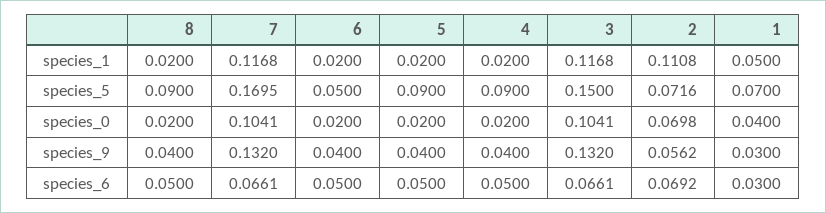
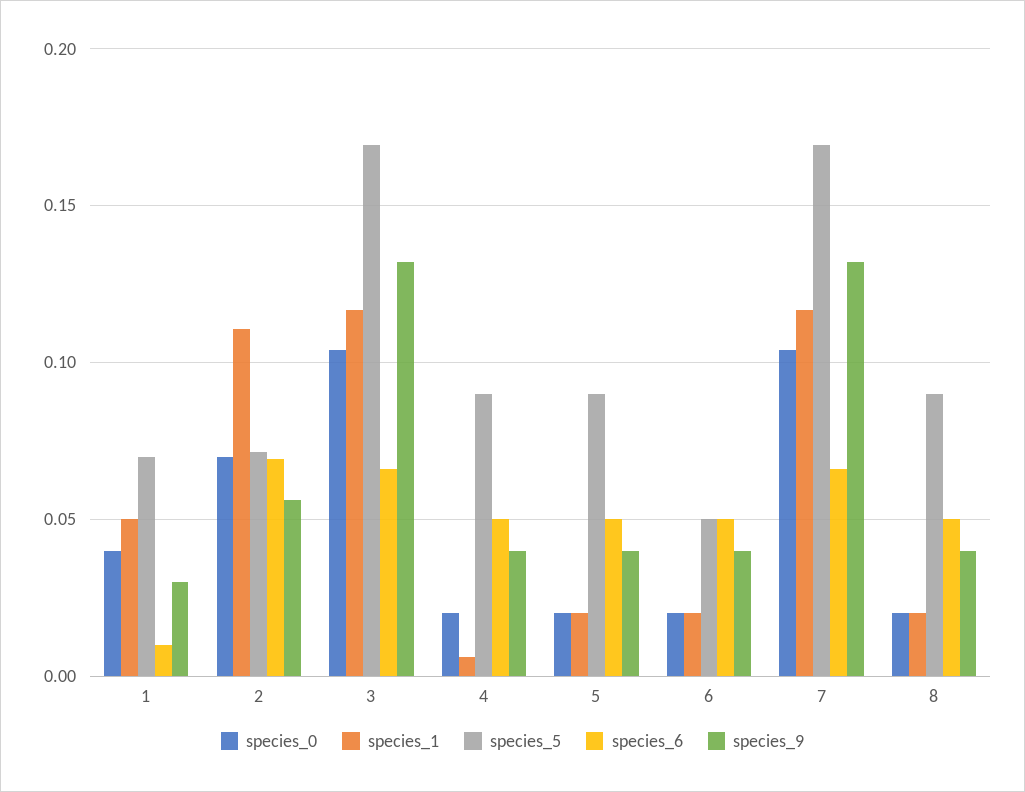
  {
    "species_1": {
      "8": 0.02,
      "7": 0.1168,
      "6": 0.02,
      "5": 0.02,
-     "4": 0.02,
+     "4": 0.005,
      "3": 0.1168,
      "2": 0.1108,
      "1": 0.05
    },
    "species_5": {
      "8": 0.09,
      "7": 0.1695,
      "6": 0.05,
      "5": 0.09,
      "4": 0.09,
-     "3": 0.15,
+     "3": 0.17,
      "2": 0.0716,
      "1": 0.07
    },
    "species_0": {
      "8": 0.02,
      "7": 0.1041,
      "6": 0.02,
      "5": 0.02,
      "4": 0.02,
      "3": 0.1041,
      "2": 0.0698,
      "1": 0.04
    },
    "species_9": {
      "8": 0.04,
      "7": 0.132,
      "6": 0.04,
      "5": 0.04,
      "4": 0.04,
      "3": 0.132,
      "2": 0.0562,
      "1": 0.03
    },
    "species_6": {
      "8": 0.05,
      "7": 0.0661,
      "6": 0.05,
      "5": 0.05,
      "4": 0.05,
      "3": 0.0661,
      "2": 0.0692,
-     "1": 0.03
+     "1": 0.01
    }
  }

